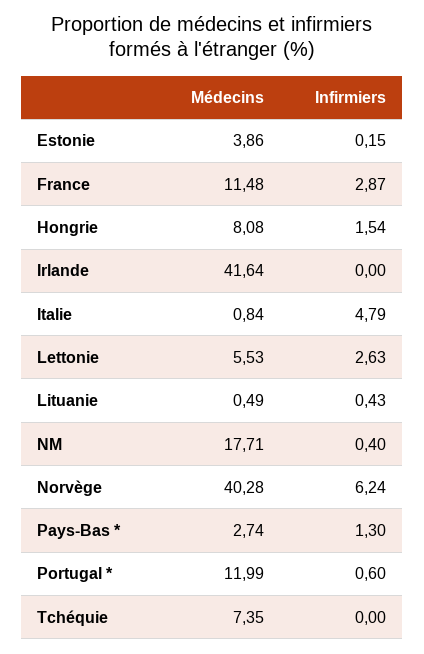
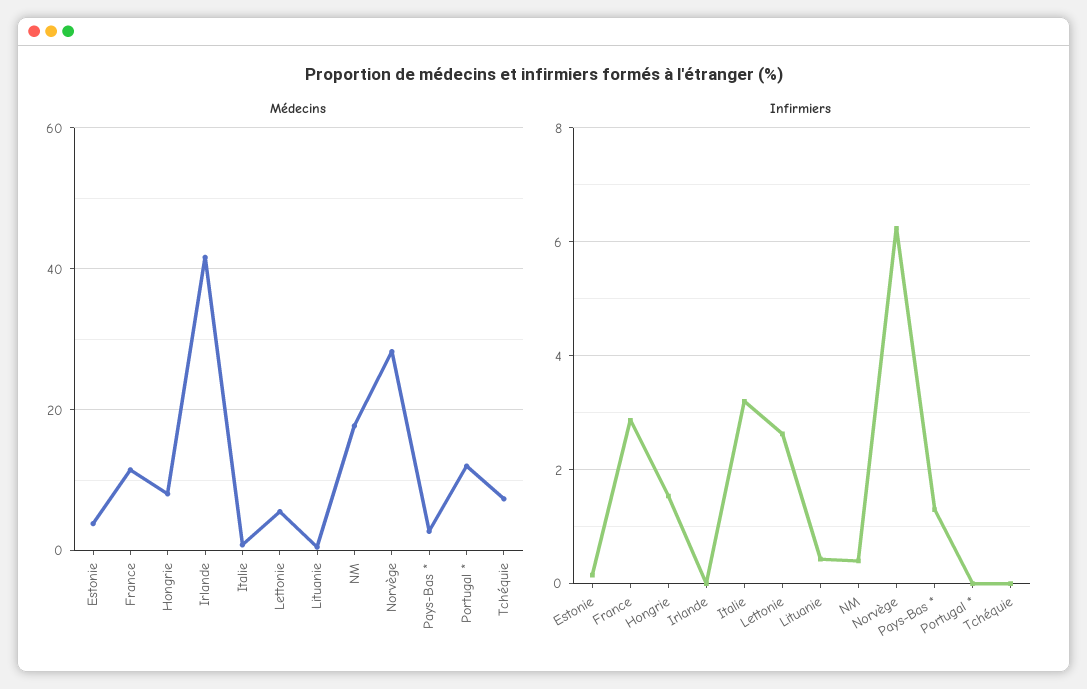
  {
    "Médecins": {
      "Estonie": 3.86,
      "France": 11.48,
      "Hongrie": 8.08,
      "Irlande": 41.64,
      "Italie": 0.84,
      "Lettonie": 5.53,
      "Lituanie": 0.49,
      "NM": 17.71,
-     "Norvège": 40.28,
+     "Norvège": 28,
      "Pays-Bas *": 2.74,
      "Portugal *": 11.99,
      "Tchéquie": 7.35
    },
    "Infirmiers": {
      "Estonie": 0.15,
      "France": 2.87,
      "Hongrie": 1.54,
      "Irlande": 0,
-     "Italie": 4.79,
+     "Italie": 3.2,
      "Lettonie": 2.63,
      "Lituanie": 0.43,
      "NM": 0.4,
      "Norvège": 6.24,
      "Pays-Bas *": 1.3,
-     "Portugal *": 0.6,
+     "Portugal *": 0,
      "Tchéquie": 0
    }
  }

